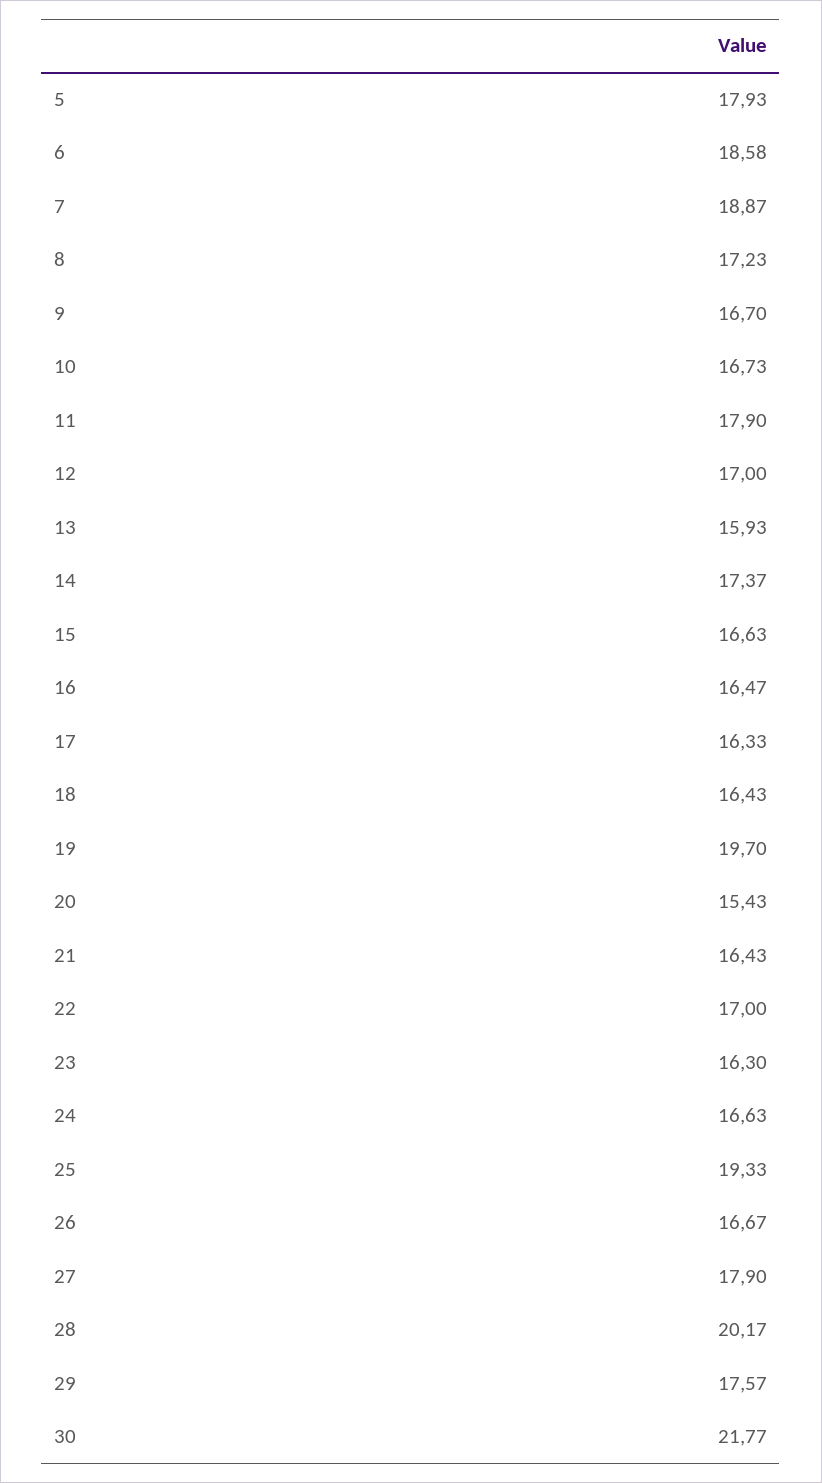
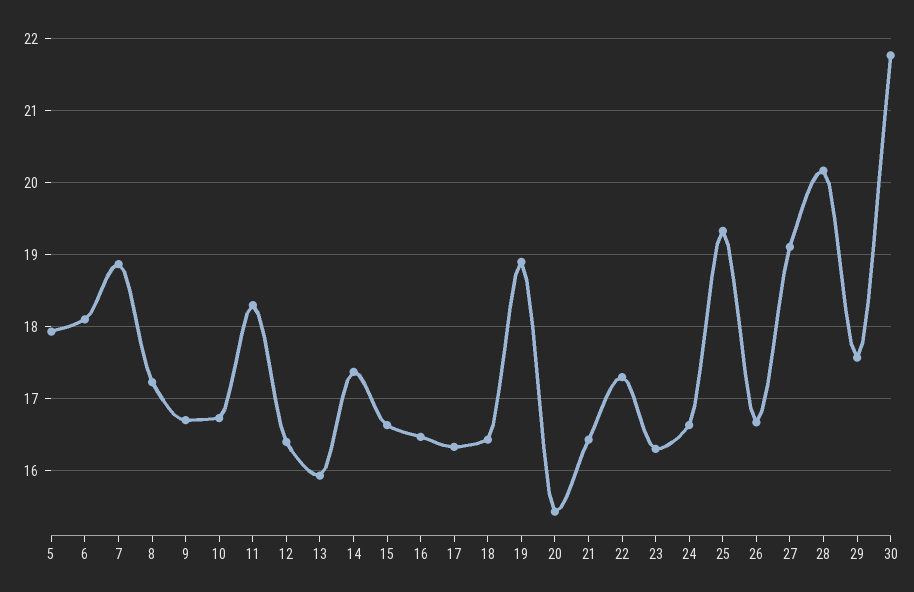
  {
    "5": 17.93,
-   "6": 18.58,
+   "6": 18.1,
    "7": 18.87,
    "8": 17.23,
    "9": 16.7,
    "10": 16.73,
-   "11": 17.9,
+   "11": 18.3,
-   "12": 17,
+   "12": 16.4,
    "13": 15.93,
    "14": 17.37,
    "15": 16.63,
    "16": 16.47,
    "17": 16.33,
    "18": 16.43,
-   "19": 19.7,
+   "19": 18.9,
    "20": 15.43,
    "21": 16.43,
-   "22": 17,
+   "22": 17.3,
    "23": 16.3,
    "24": 16.63,
    "25": 19.33,
    "26": 16.67,
-   "27": 17.9,
+   "27": 19.1,
    "28": 20.17,
    "29": 17.57,
    "30": 21.77
  }

